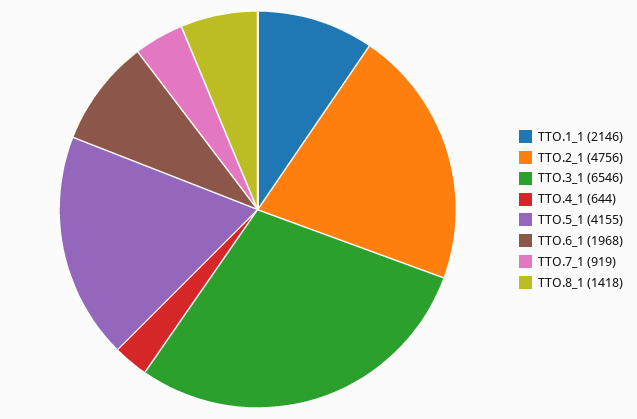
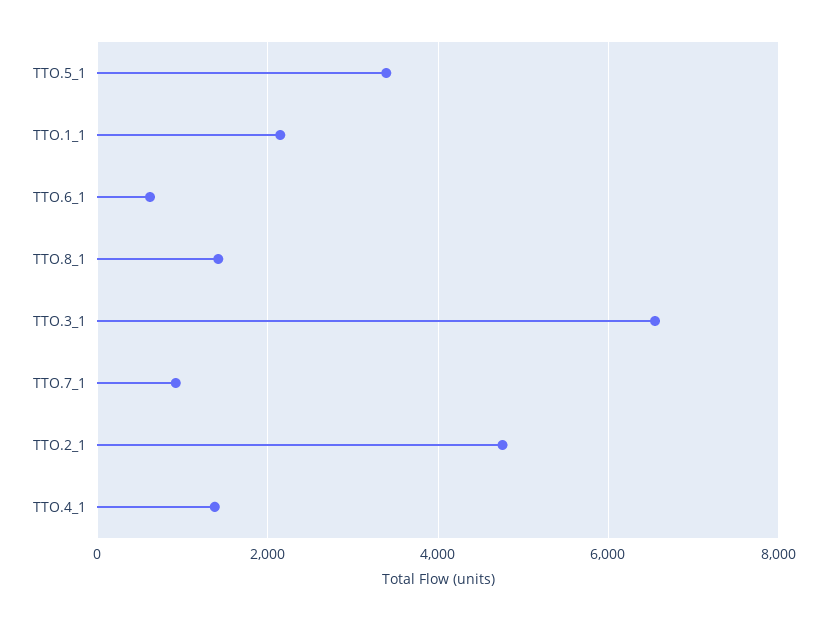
  {
    "TTO.1_1": 2146,
    "TTO.2_1": 4756,
    "TTO.3_1": 6546,
-   "TTO.4_1": 644,
+   "TTO.4_1": 1400,
-   "TTO.5_1": 4155,
+   "TTO.5_1": 3400,
-   "TTO.6_1": 1968,
+   "TTO.6_1": 600,
    "TTO.7_1": 919,
    "TTO.8_1": 1418
  }

